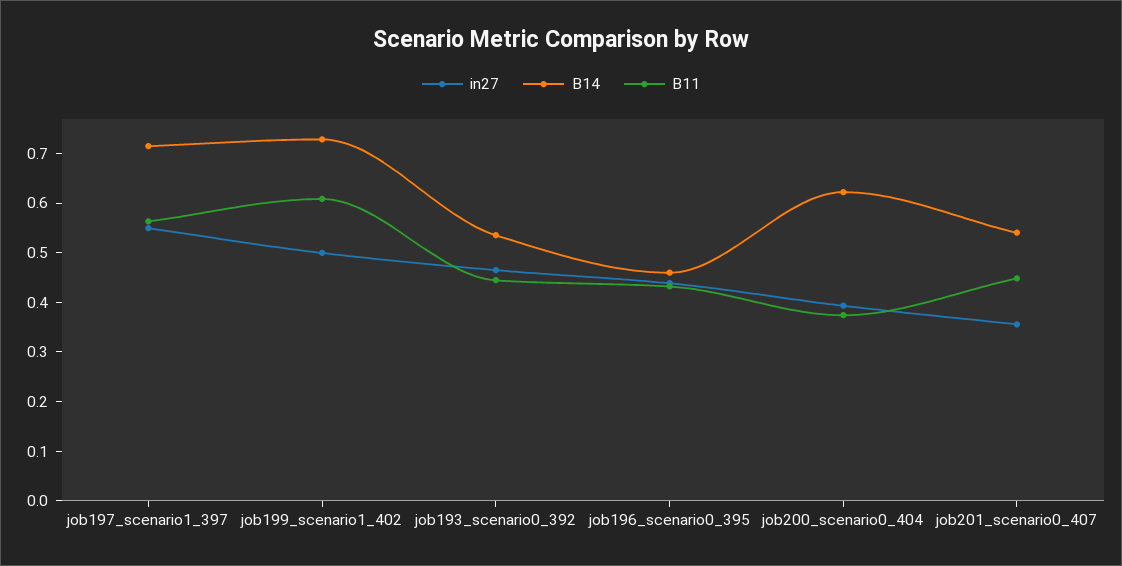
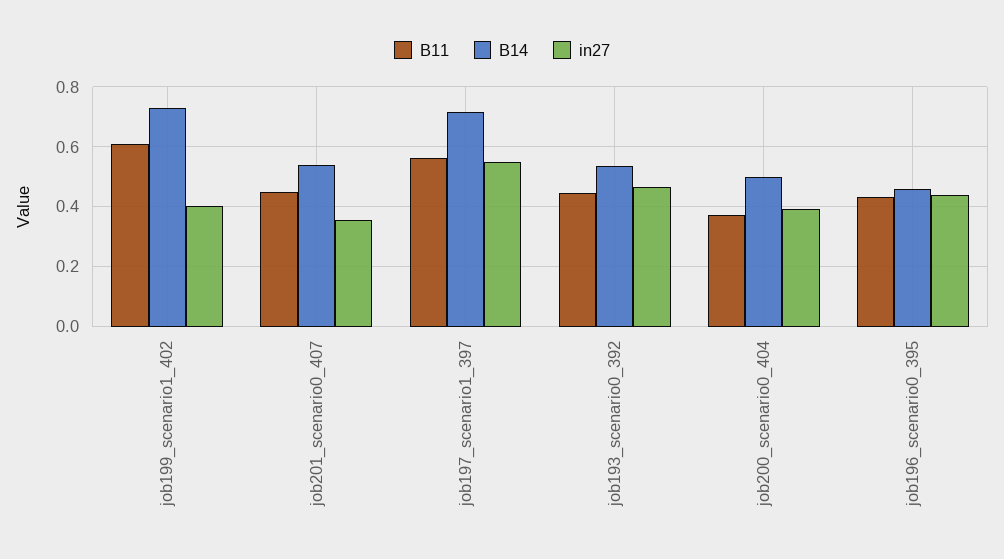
  {
    "in27": {
      "job197_scenario1_397": 0.54,
-     "job199_scenario1_402": 0.5,
+     "job199_scenario1_402": 0.4,
      "job193_scenario0_392": 0.46,
      "job196_scenario0_395": 0.44,
      "job200_scenario0_404": 0.4,
      "job201_scenario0_407": 0.36
    },
    "B14": {
      "job197_scenario1_397": 0.72,
      "job199_scenario1_402": 0.72,
      "job193_scenario0_392": 0.54,
      "job196_scenario0_395": 0.46,
-     "job200_scenario0_404": 0.62,
+     "job200_scenario0_404": 0.5,
      "job201_scenario0_407": 0.54
    },
    "B11": {
      "job197_scenario1_397": 0.56,
      "job199_scenario1_402": 0.6,
      "job193_scenario0_392": 0.44,
      "job196_scenario0_395": 0.44,
      "job200_scenario0_404": 0.38,
      "job201_scenario0_407": 0.44
    }
  }

